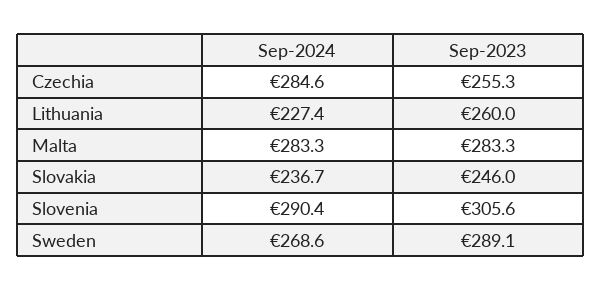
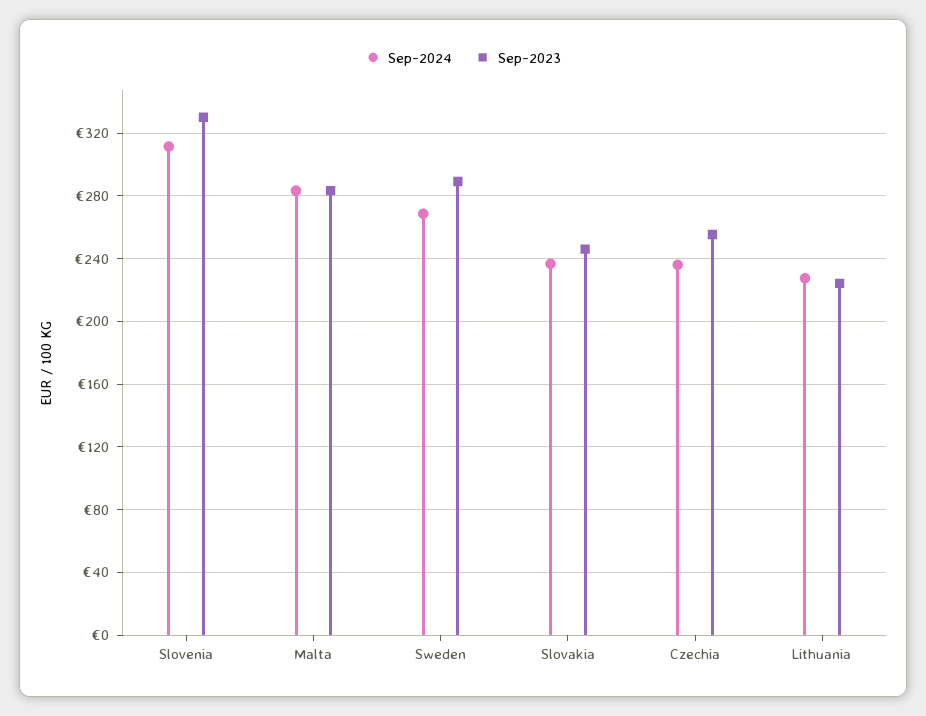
  {
    "Sep-2024": {
-     "Czechia": 284.6,
+     "Czechia": 235,
      "Lithuania": 227.4,
      "Malta": 283.3,
      "Slovakia": 236.7,
-     "Slovenia": 290.4,
+     "Slovenia": 310,
      "Sweden": 268.6
    },
    "Sep-2023": {
      "Czechia": 255.3,
-     "Lithuania": 260,
+     "Lithuania": 225,
      "Malta": 283.3,
      "Slovakia": 246,
-     "Slovenia": 305.6,
+     "Slovenia": 330,
      "Sweden": 289.1
    }
  }

